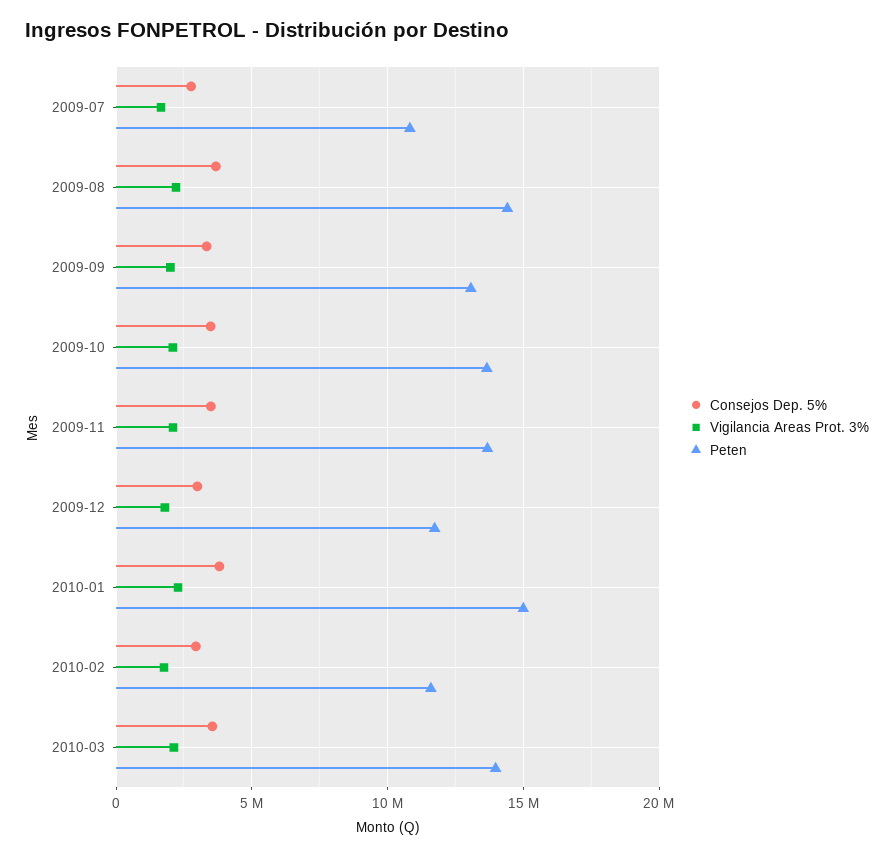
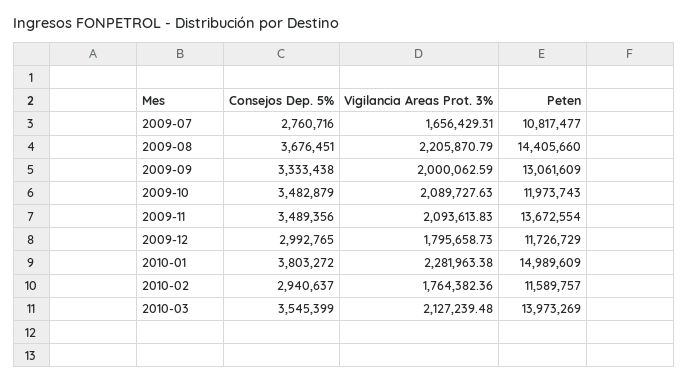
  {
    "Consejos Dep. 5%": {
      "2009-07": 2760716,
      "2009-08": 3676451,
      "2009-09": 3333438,
      "2009-10": 3482879,
      "2009-11": 3489356,
      "2009-12": 2992765,
      "2010-01": 3803272,
      "2010-02": 2940637,
      "2010-03": 3545399
    },
    "Vigilancia Areas Prot. 3%": {
      "2009-07": 1656429.31,
      "2009-08": 2205870.79,
      "2009-09": 2000062.59,
      "2009-10": 2089727.63,
      "2009-11": 2093613.83,
      "2009-12": 1795658.73,
      "2010-01": 2281963.38,
      "2010-02": 1764382.36,
      "2010-03": 2127239.48
    },
    "Peten": {
      "2009-07": 10817477,
      "2009-08": 14405660,
      "2009-09": 13061609,
-     "2009-10": 13500000,
+     "2009-10": 11973743,
      "2009-11": 13672554,
      "2009-12": 11726729,
      "2010-01": 14989609,
      "2010-02": 11589757,
      "2010-03": 13973269
    }
  }

